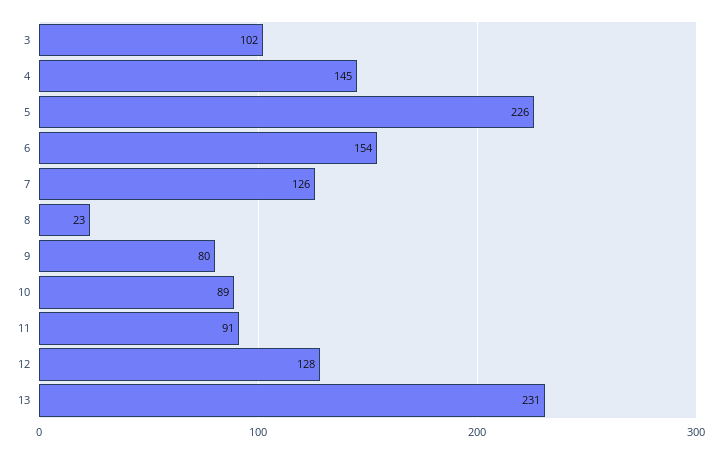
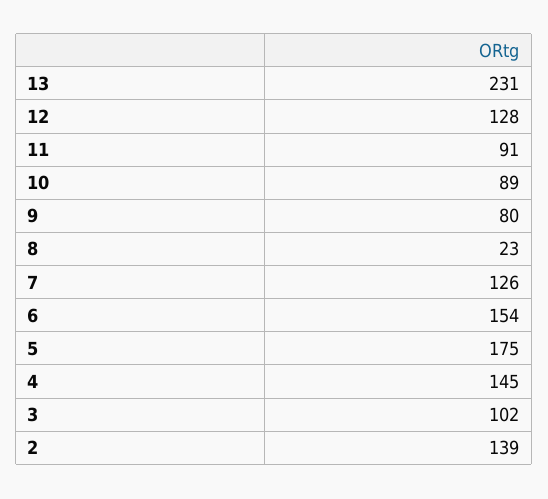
  {
    "3": 102,
    "4": 145,
-   "5": 226,
+   "5": 175,
    "6": 154,
    "7": 126,
    "8": 23,
    "9": 80,
    "10": 89,
    "11": 91,
    "12": 128,
-   "13": 231
+   "13": 231,
+   "2": 139
  }

